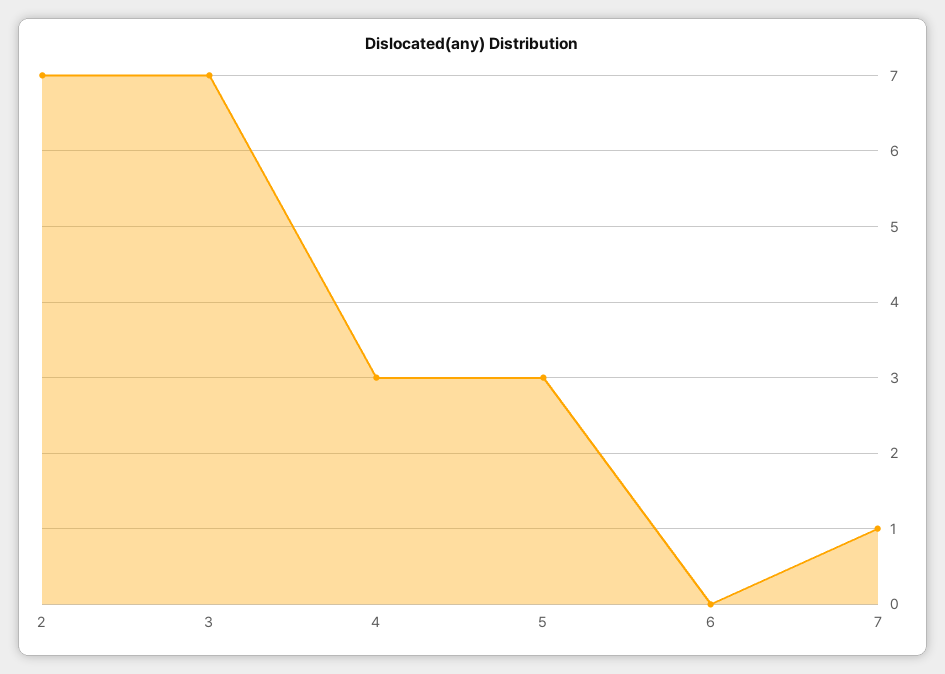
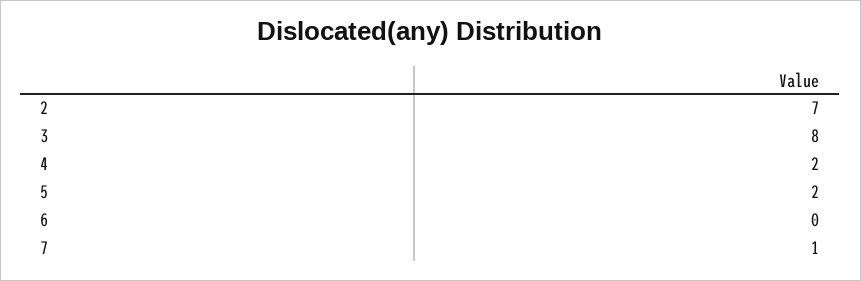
  {
    "2": 7,
-   "3": 7,
+   "3": 8,
-   "4": 3,
+   "4": 2,
-   "5": 3,
+   "5": 2,
    "6": 0,
    "7": 1
  }

